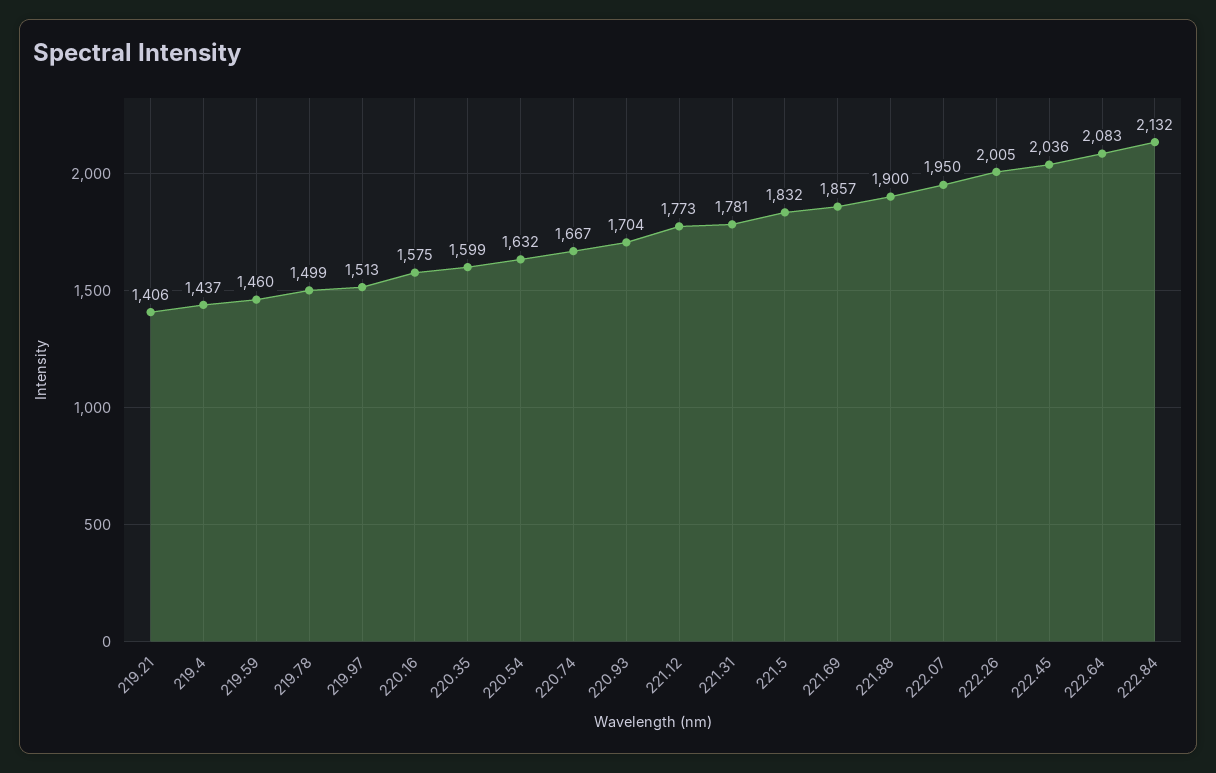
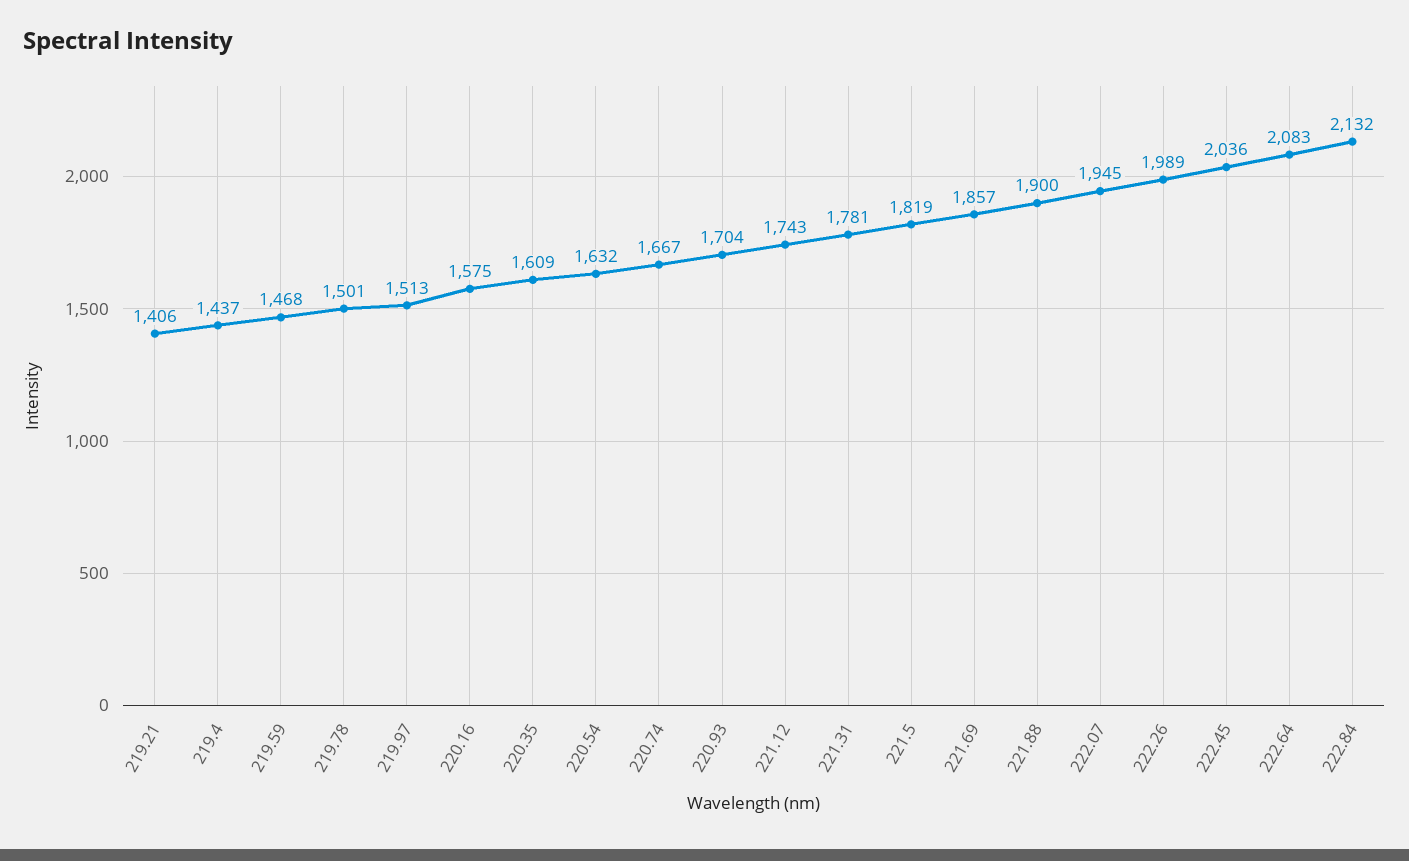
  {
    "219.21": 1406,
    "219.4": 1437,
-   "219.59": 1460,
+   "219.59": 1468,
-   "219.78": 1499,
+   "219.78": 1501,
    "219.97": 1513,
    "220.16": 1575,
-   "220.35": 1599,
+   "220.35": 1609,
    "220.54": 1632,
    "220.74": 1667,
    "220.93": 1704,
-   "221.12": 1773,
+   "221.12": 1743,
    "221.31": 1781,
-   "221.5": 1832,
+   "221.5": 1819,
    "221.69": 1857,
    "221.88": 1900,
-   "222.07": 1950,
+   "222.07": 1945,
-   "222.26": 2005,
+   "222.26": 1989,
    "222.45": 2036,
    "222.64": 2083,
    "222.84": 2132
  }

